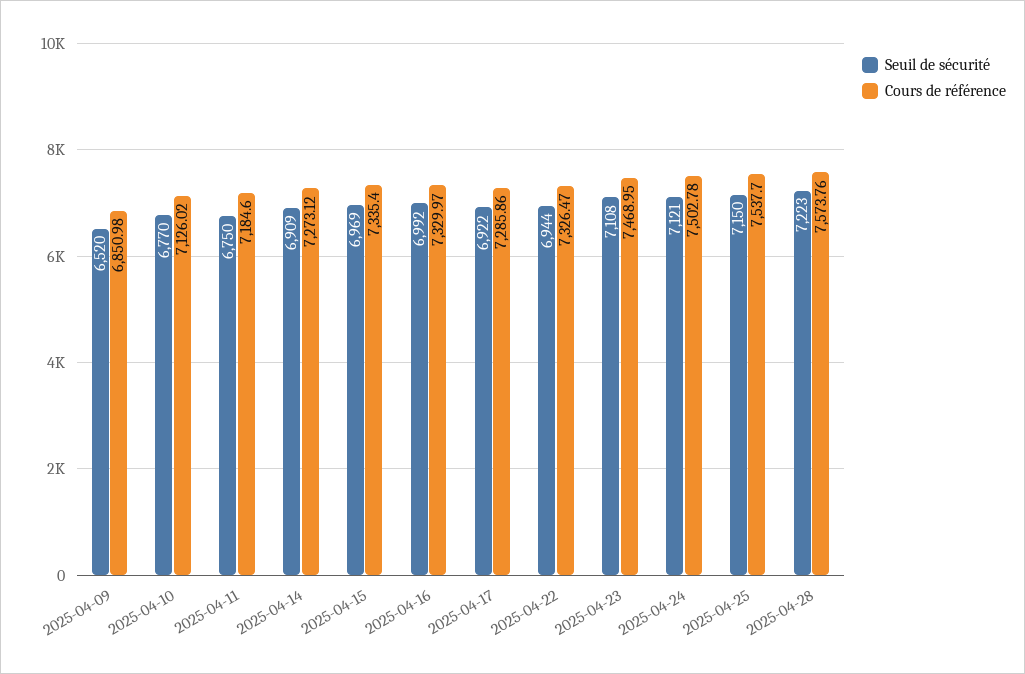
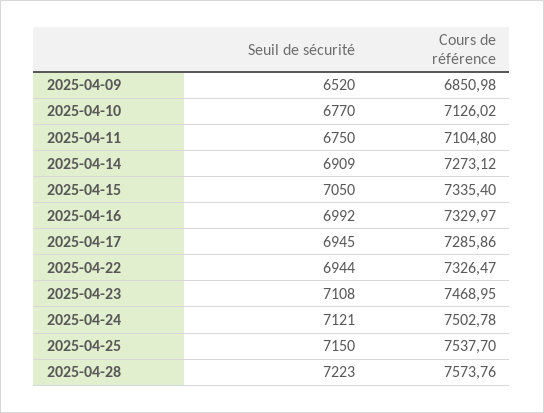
  {
    "Seuil de sécurité": {
      "2025-04-09": 6520,
      "2025-04-10": 6770,
      "2025-04-11": 6750,
      "2025-04-14": 6909,
-     "2025-04-15": 6969,
+     "2025-04-15": 7050,
      "2025-04-16": 6992,
-     "2025-04-17": 6922,
+     "2025-04-17": 6945,
      "2025-04-22": 6944,
      "2025-04-23": 7108,
      "2025-04-24": 7121,
      "2025-04-25": 7150,
      "2025-04-28": 7223
    },
    "Cours de référence": {
      "2025-04-09": 6850.98,
      "2025-04-10": 7126.02,
-     "2025-04-11": 7184.6,
+     "2025-04-11": 7104.8,
      "2025-04-14": 7273.12,
      "2025-04-15": 7335.4,
      "2025-04-16": 7329.97,
      "2025-04-17": 7285.86,
      "2025-04-22": 7326.47,
      "2025-04-23": 7468.95,
      "2025-04-24": 7502.78,
      "2025-04-25": 7537.7,
      "2025-04-28": 7573.76
    }
  }

